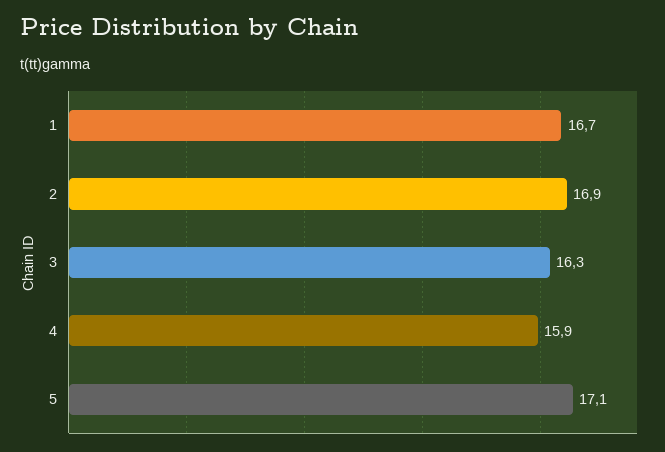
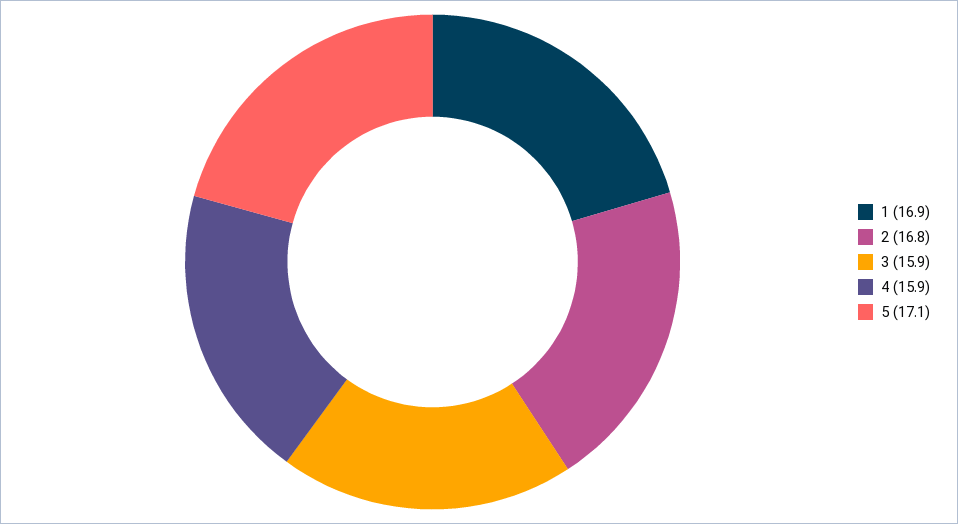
  {
-   "1": 16.7,
+   "1": 16.9,
-   "2": 16.9,
+   "2": 16.8,
-   "3": 16.3,
+   "3": 15.9,
    "4": 15.9,
    "5": 17.1
  }

